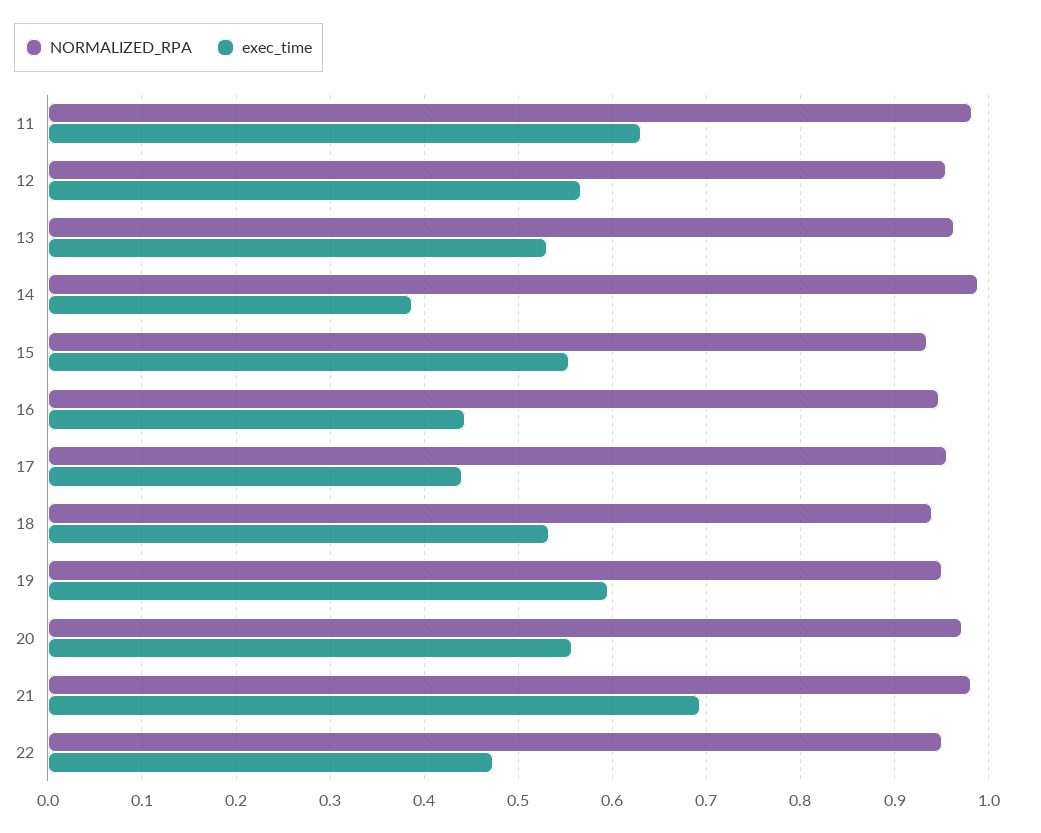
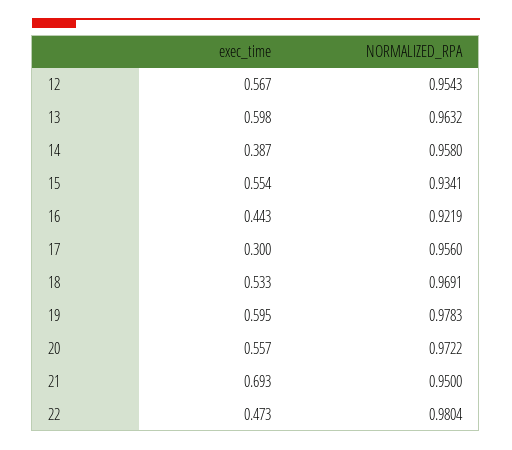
  {
    "NORMALIZED_RPA": {
-     "11": 0.98,
      "12": 0.9543,
      "13": 0.9632,
-     "14": 0.99,
+     "14": 0.958,
      "15": 0.9341,
-     "16": 0.95,
+     "16": 0.9219,
      "17": 0.956,
-     "18": 0.94,
+     "18": 0.9691,
-     "19": 0.95,
+     "19": 0.9783,
      "20": 0.9722,
-     "21": 0.98,
+     "21": 0.95,
-     "22": 0.95
+     "22": 0.9804
    },
    "exec_time": {
-     "11": 0.63,
      "12": 0.567,
-     "13": 0.53,
+     "13": 0.598,
      "14": 0.387,
      "15": 0.554,
      "16": 0.443,
-     "17": 0.44,
+     "17": 0.3,
      "18": 0.533,
      "19": 0.595,
      "20": 0.557,
      "21": 0.693,
      "22": 0.473
    }
  }

